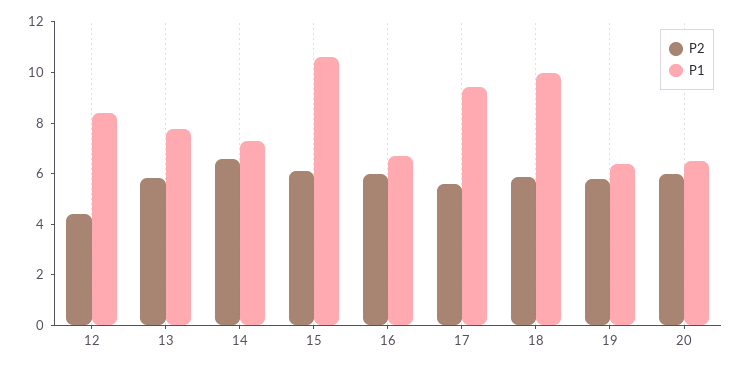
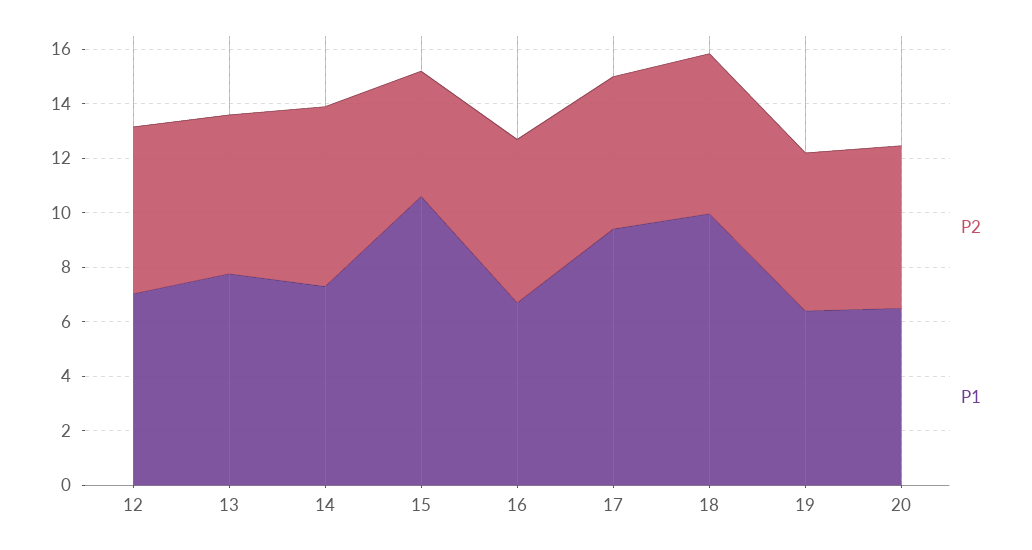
  {
    "P2": {
-     "12": 4.5,
+     "12": 6,
      "13": 6,
      "14": 6.5,
-     "15": 6,
+     "15": 4.5,
      "16": 6,
      "17": 5.5,
      "18": 6,
      "19": 6,
      "20": 6
    },
    "P1": {
-     "12": 8.5,
+     "12": 7,
      "13": 8,
      "14": 7.5,
      "15": 10.5,
      "16": 6.5,
      "17": 9.5,
      "18": 10,
      "19": 6.5,
      "20": 6.5
    }
  }

